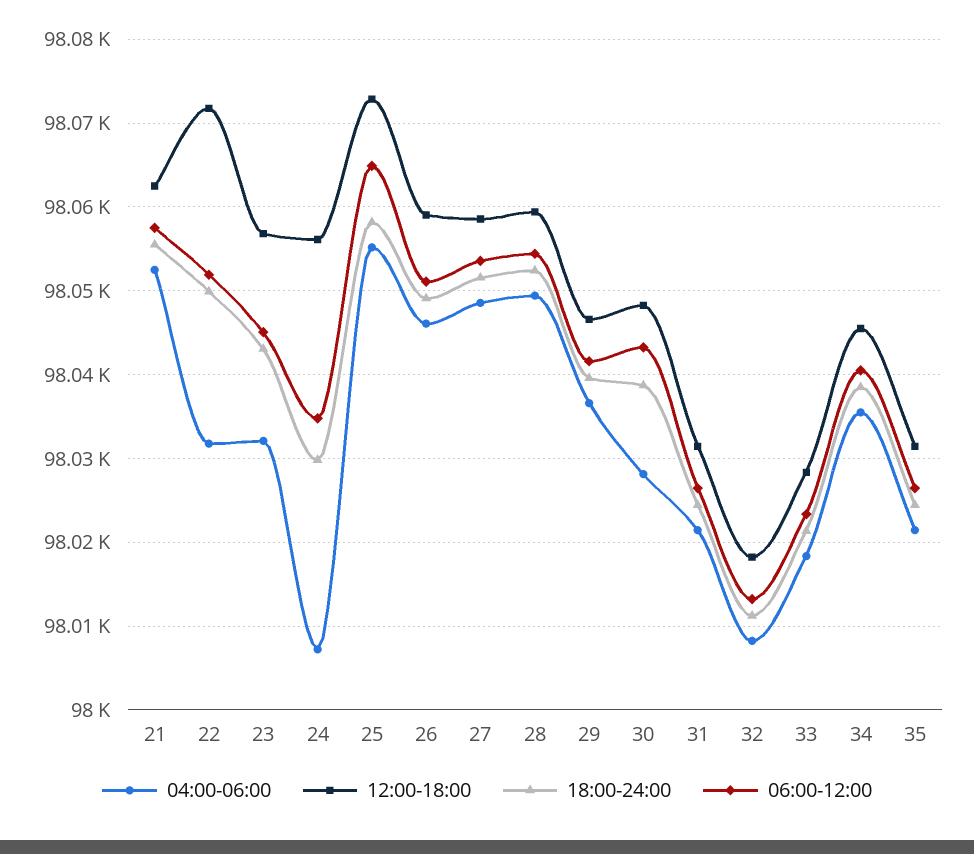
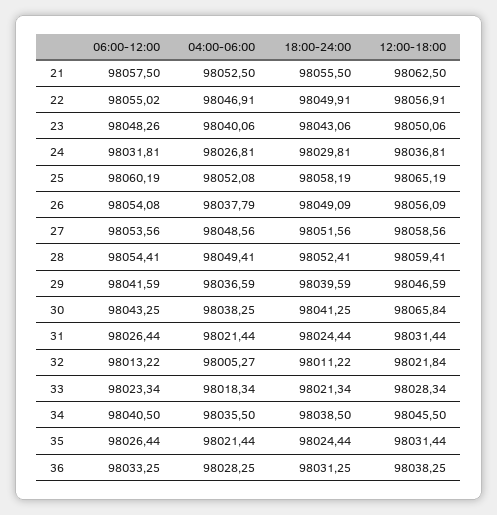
  {
    "04:00-06:00": {
      "21": 98052.5,
-     "22": 98032,
+     "22": 98046.91,
-     "23": 98032,
+     "23": 98040.06,
-     "24": 98007,
+     "24": 98026.81,
-     "25": 98055,
+     "25": 98052.08,
-     "26": 98046,
+     "26": 98037.79,
      "27": 98048.56,
      "28": 98049.41,
      "29": 98036.59,
-     "30": 98028,
+     "30": 98038.25,
      "31": 98021.44,
-     "32": 98008,
+     "32": 98005.27,
      "33": 98018.34,
      "34": 98035.5,
-     "35": 98021.44
+     "35": 98021.44,
+     "36": 98028.25
    },
    "12:00-18:00": {
      "21": 98062.5,
-     "22": 98072,
+     "22": 98056.91,
-     "23": 98057,
+     "23": 98050.06,
-     "24": 98056,
+     "24": 98036.81,
-     "25": 98073,
+     "25": 98065.19,
-     "26": 98059,
+     "26": 98056.09,
      "27": 98058.56,
      "28": 98059.41,
      "29": 98046.59,
-     "30": 98048,
+     "30": 98065.84,
      "31": 98031.44,
-     "32": 98018,
+     "32": 98021.84,
      "33": 98028.34,
      "34": 98045.5,
-     "35": 98031.44
+     "35": 98031.44,
+     "36": 98038.25
    },
    "18:00-24:00": {
      "21": 98055.5,
      "22": 98049.91,
      "23": 98043.06,
      "24": 98029.81,
      "25": 98058.19,
      "26": 98049.09,
      "27": 98051.56,
      "28": 98052.41,
      "29": 98039.59,
-     "30": 98039,
+     "30": 98041.25,
      "31": 98024.44,
      "32": 98011.22,
      "33": 98021.34,
      "34": 98038.5,
-     "35": 98024.44
+     "35": 98024.44,
+     "36": 98031.25
    },
    "06:00-12:00": {
      "21": 98057.5,
-     "22": 98052,
+     "22": 98055.02,
-     "23": 98045,
+     "23": 98048.26,
-     "24": 98035,
+     "24": 98031.81,
-     "25": 98065,
+     "25": 98060.19,
-     "26": 98051,
+     "26": 98054.08,
      "27": 98053.56,
      "28": 98054.41,
      "29": 98041.59,
      "30": 98043.25,
      "31": 98026.44,
      "32": 98013.22,
      "33": 98023.34,
      "34": 98040.5,
-     "35": 98026.44
+     "35": 98026.44,
+     "36": 98033.25
    }
  }

